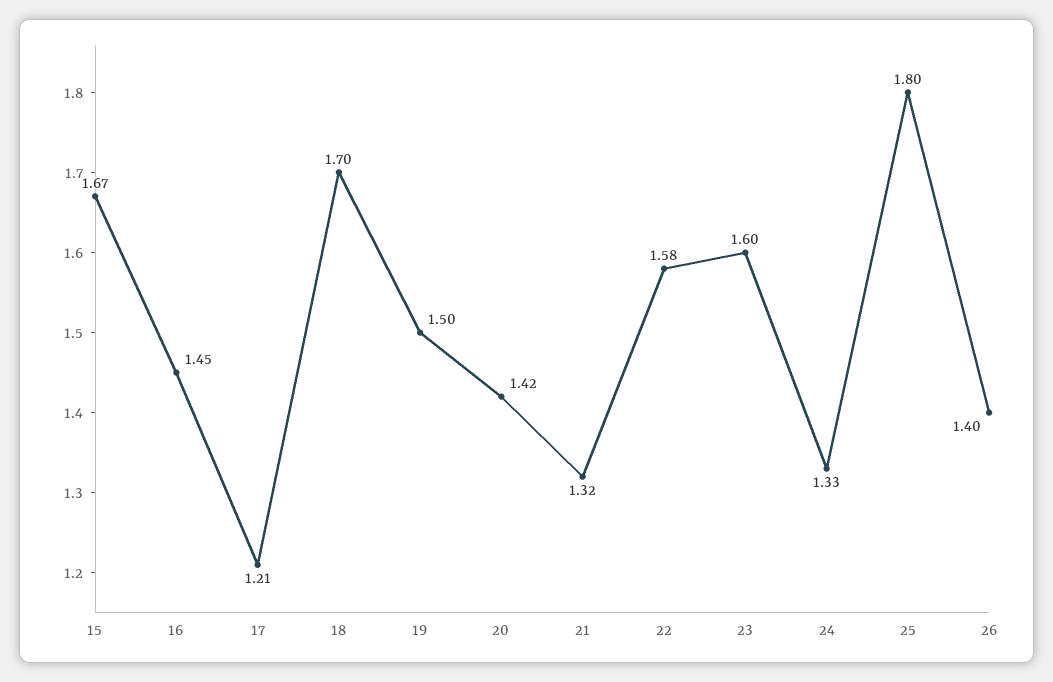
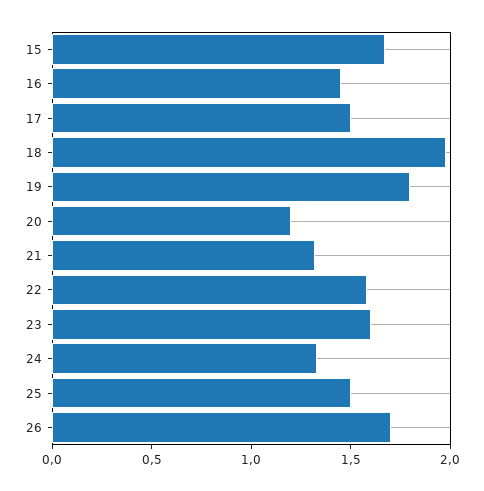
  {
    "15": 1.67,
    "16": 1.45,
-   "17": 1.21,
+   "17": 1.5,
-   "18": 1.7,
+   "18": 2,
-   "19": 1.5,
+   "19": 1.8,
-   "20": 1.42,
+   "20": 1.2,
    "21": 1.32,
    "22": 1.58,
    "23": 1.6,
    "24": 1.33,
-   "25": 1.8,
+   "25": 1.5,
-   "26": 1.4
+   "26": 1.7
  }

